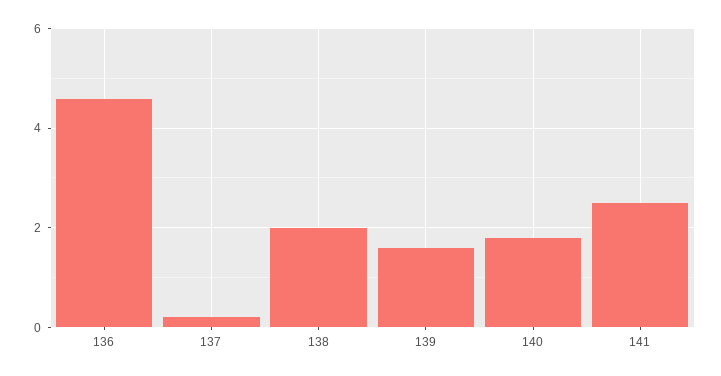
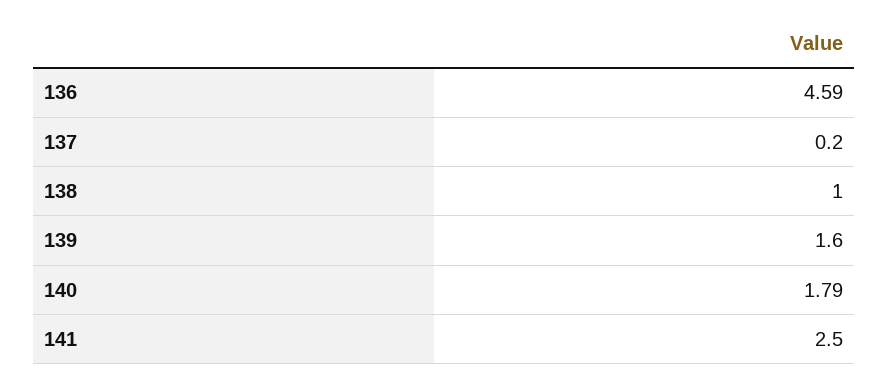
  {
    "136": 4.59,
    "137": 0.2,
-   "138": 2,
+   "138": 1,
    "139": 1.6,
    "140": 1.79,
    "141": 2.5
  }

